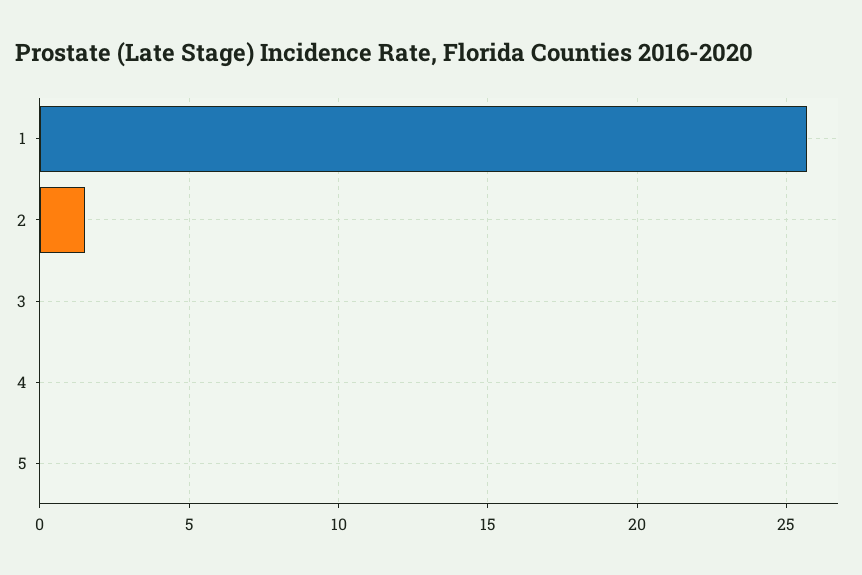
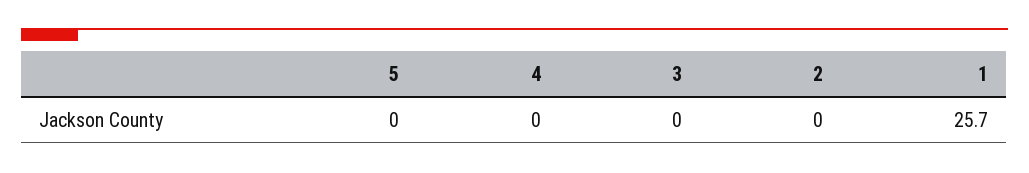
  {
    "1": 25.7,
-   "2": 1.5,
+   "2": 0,
    "3": 0,
    "4": 0,
    "5": 0
  }

